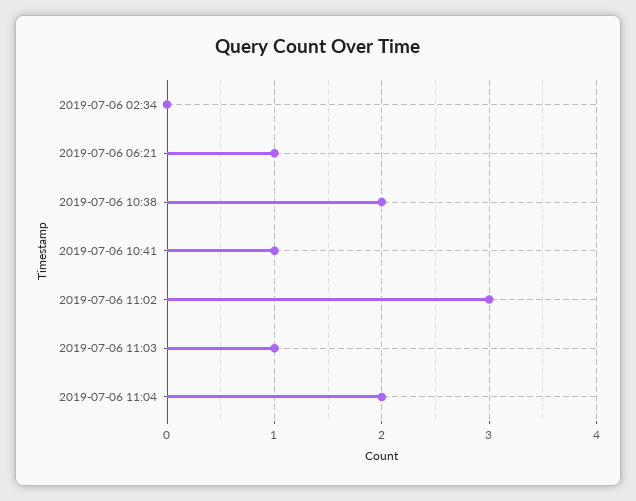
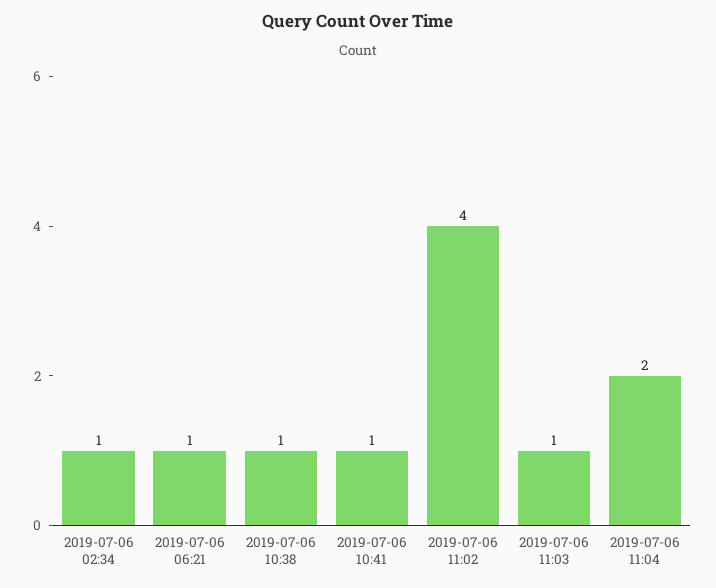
  {
-   "2019-07-06 02:34": 0,
+   "2019-07-06 02:34": 1,
    "2019-07-06 06:21": 1,
-   "2019-07-06 10:38": 2,
+   "2019-07-06 10:38": 1,
    "2019-07-06 10:41": 1,
-   "2019-07-06 11:02": 3,
+   "2019-07-06 11:02": 4,
    "2019-07-06 11:03": 1,
    "2019-07-06 11:04": 2
  }

